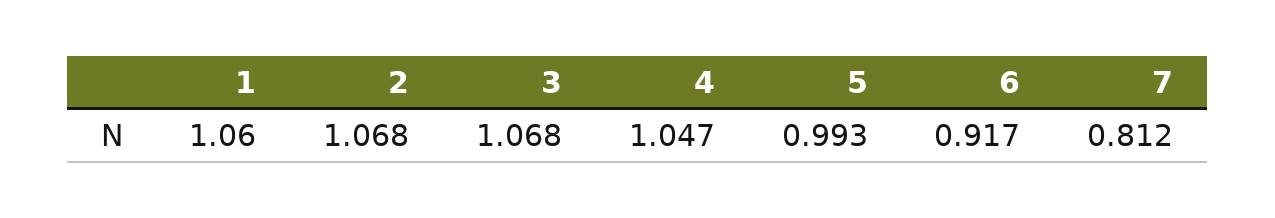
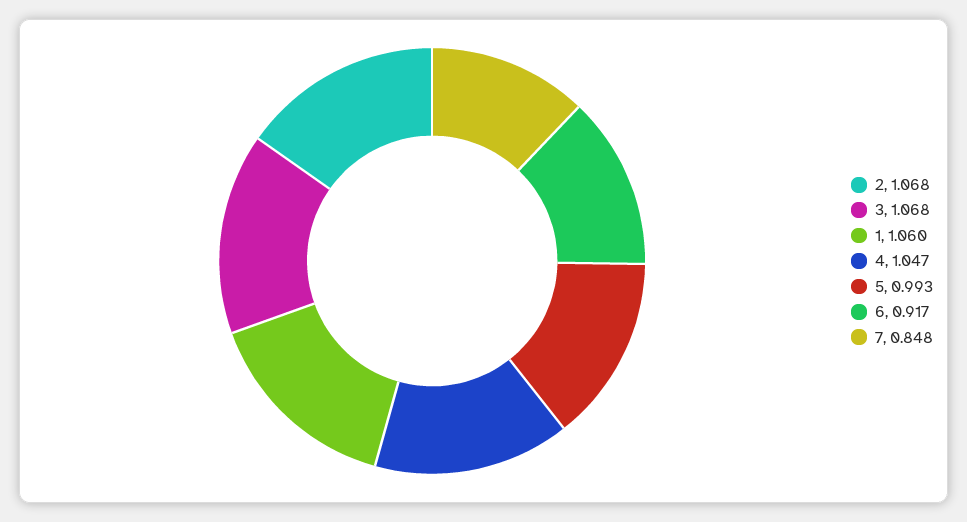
  {
    "1": 1.06,
    "2": 1.068,
    "3": 1.068,
    "4": 1.047,
    "5": 0.993,
    "6": 0.917,
-   "7": 0.812
+   "7": 0.848
  }

